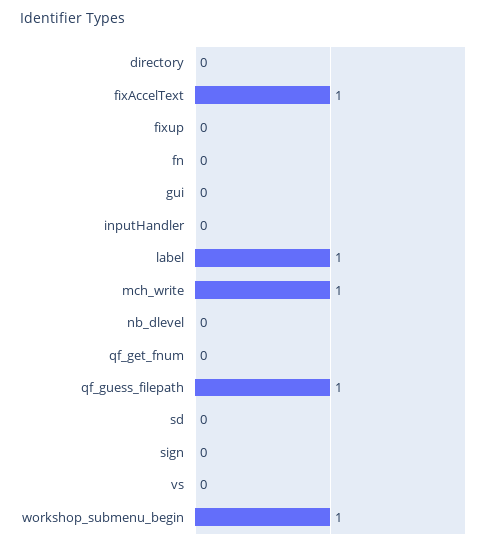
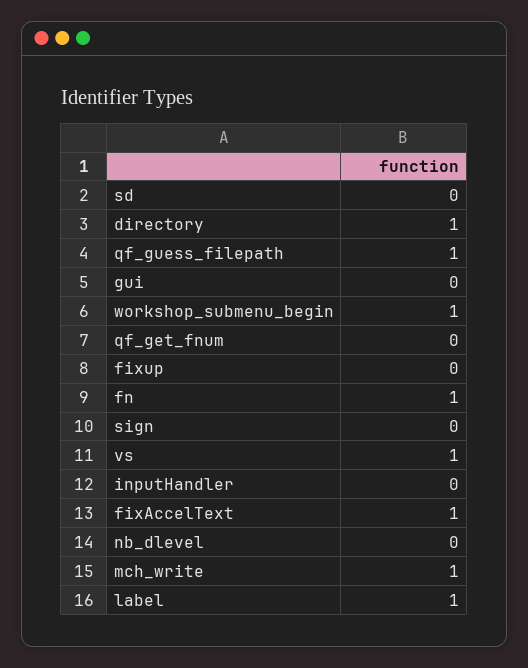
  {
-   "directory": 0,
+   "directory": 1,
    "fixAccelText": 1,
    "fixup": 0,
-   "fn": 0,
+   "fn": 1,
    "gui": 0,
    "inputHandler": 0,
    "label": 1,
    "mch_write": 1,
    "nb_dlevel": 0,
    "qf_get_fnum": 0,
    "qf_guess_filepath": 1,
    "sd": 0,
    "sign": 0,
-   "vs": 0,
+   "vs": 1,
    "workshop_submenu_begin": 1
  }

